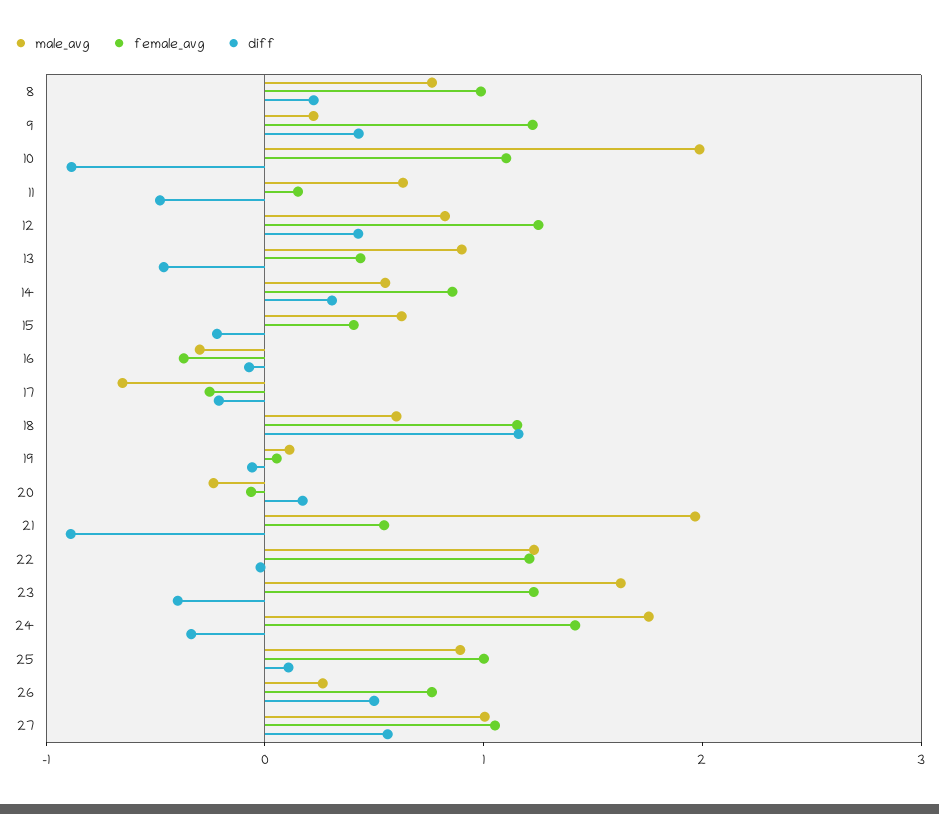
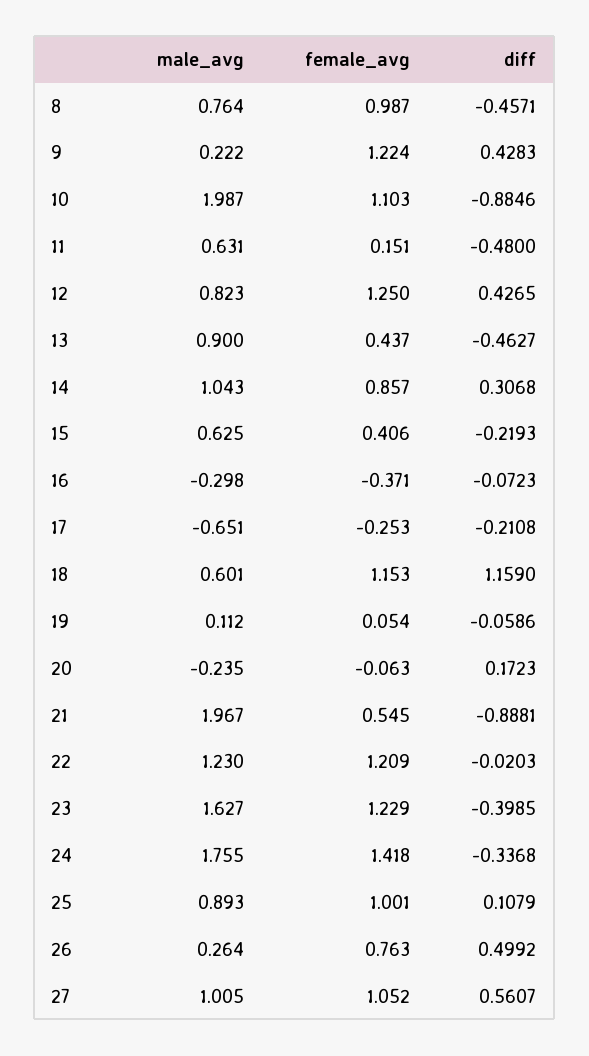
  {
    "male_avg": {
      "8": 0.764,
      "9": 0.222,
      "10": 1.987,
      "11": 0.631,
      "12": 0.823,
      "13": 0.9,
-     "14": 0.6,
+     "14": 1.043,
      "15": 0.625,
      "16": -0.298,
      "17": -0.651,
      "18": 0.601,
      "19": 0.112,
      "20": -0.235,
      "21": 1.967,
      "22": 1.23,
      "23": 1.627,
      "24": 1.755,
      "25": 0.893,
      "26": 0.264,
      "27": 1.005
    },
    "female_avg": {
      "8": 0.987,
      "9": 1.224,
      "10": 1.103,
      "11": 0.151,
      "12": 1.25,
      "13": 0.437,
      "14": 0.857,
      "15": 0.406,
      "16": -0.371,
      "17": -0.253,
      "18": 1.153,
      "19": 0.054,
      "20": -0.063,
      "21": 0.545,
      "22": 1.209,
      "23": 1.229,
      "24": 1.418,
      "25": 1.001,
      "26": 0.763,
      "27": 1.052
    },
    "diff": {
-     "8": 0.2,
+     "8": -0.4571,
      "9": 0.4283,
      "10": -0.8846,
      "11": -0.48,
      "12": 0.4265,
      "13": -0.4627,
      "14": 0.3068,
      "15": -0.2193,
      "16": -0.0723,
      "17": -0.2108,
      "18": 1.159,
      "19": -0.0586,
      "20": 0.1723,
      "21": -0.8881,
      "22": -0.0203,
      "23": -0.3985,
      "24": -0.3368,
      "25": 0.1079,
      "26": 0.4992,
      "27": 0.5607
    }
  }

